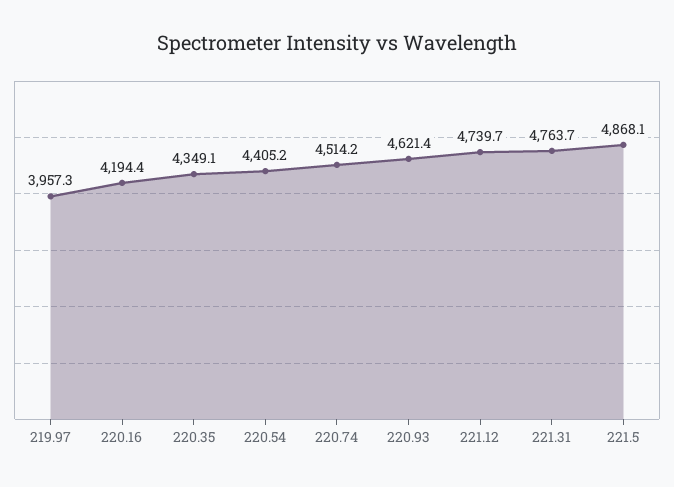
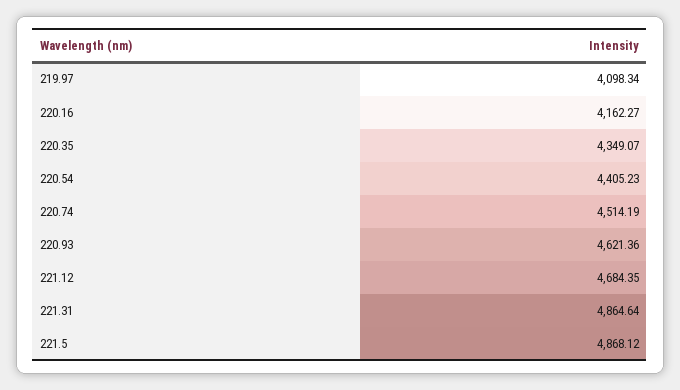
  {
-   "219.97": 3957.3,
+   "219.97": 4098.34,
-   "220.16": 4194.4,
+   "220.16": 4162.27,
    "220.35": 4349.07,
    "220.54": 4405.23,
    "220.74": 4514.19,
    "220.93": 4621.36,
-   "221.12": 4739.7,
+   "221.12": 4684.35,
-   "221.31": 4763.7,
+   "221.31": 4864.64,
    "221.5": 4868.12
  }

